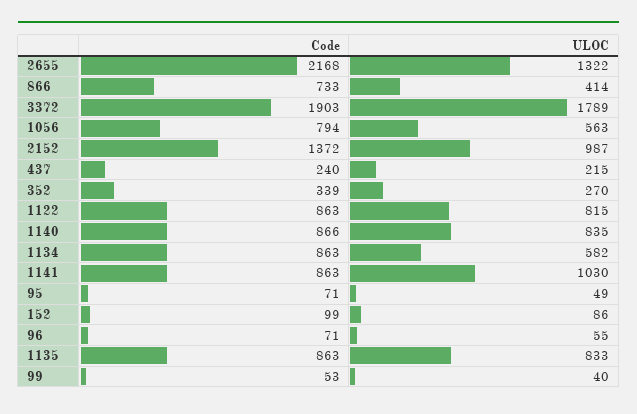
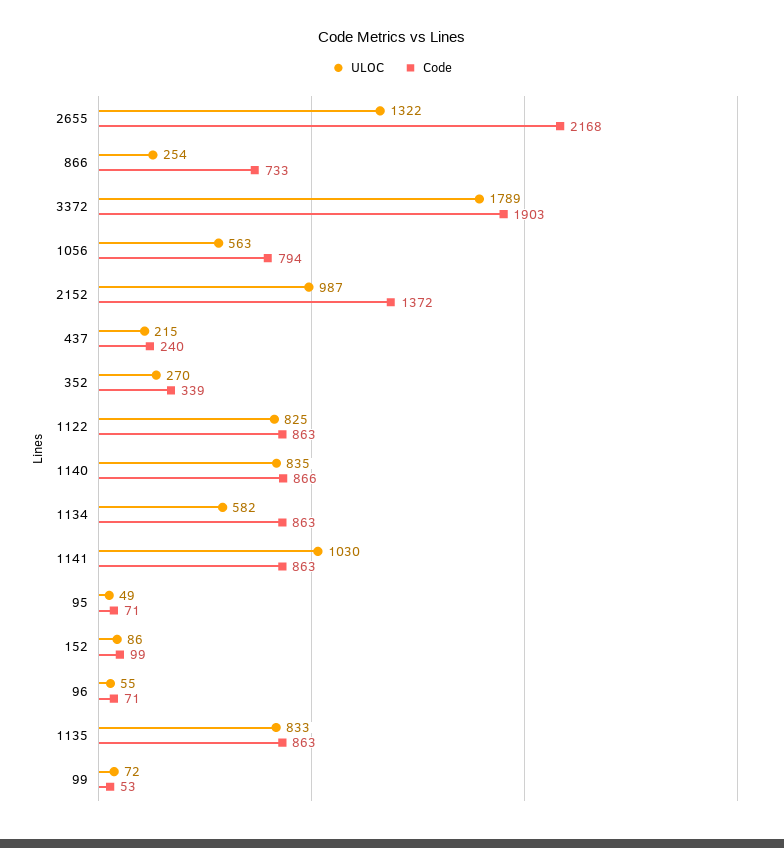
  {
    "Code": {
      "2655": 2168,
      "866": 733,
      "3372": 1903,
      "1056": 794,
      "2152": 1372,
      "437": 240,
      "352": 339,
      "1122": 863,
      "1140": 866,
      "1134": 863,
      "1141": 863,
      "95": 71,
      "152": 99,
      "96": 71,
      "1135": 863,
      "99": 53
    },
    "ULOC": {
      "2655": 1322,
-     "866": 414,
+     "866": 254,
      "3372": 1789,
      "1056": 563,
      "2152": 987,
      "437": 215,
      "352": 270,
-     "1122": 815,
+     "1122": 825,
      "1140": 835,
      "1134": 582,
      "1141": 1030,
      "95": 49,
      "152": 86,
      "96": 55,
      "1135": 833,
-     "99": 40
+     "99": 72
    }
  }

